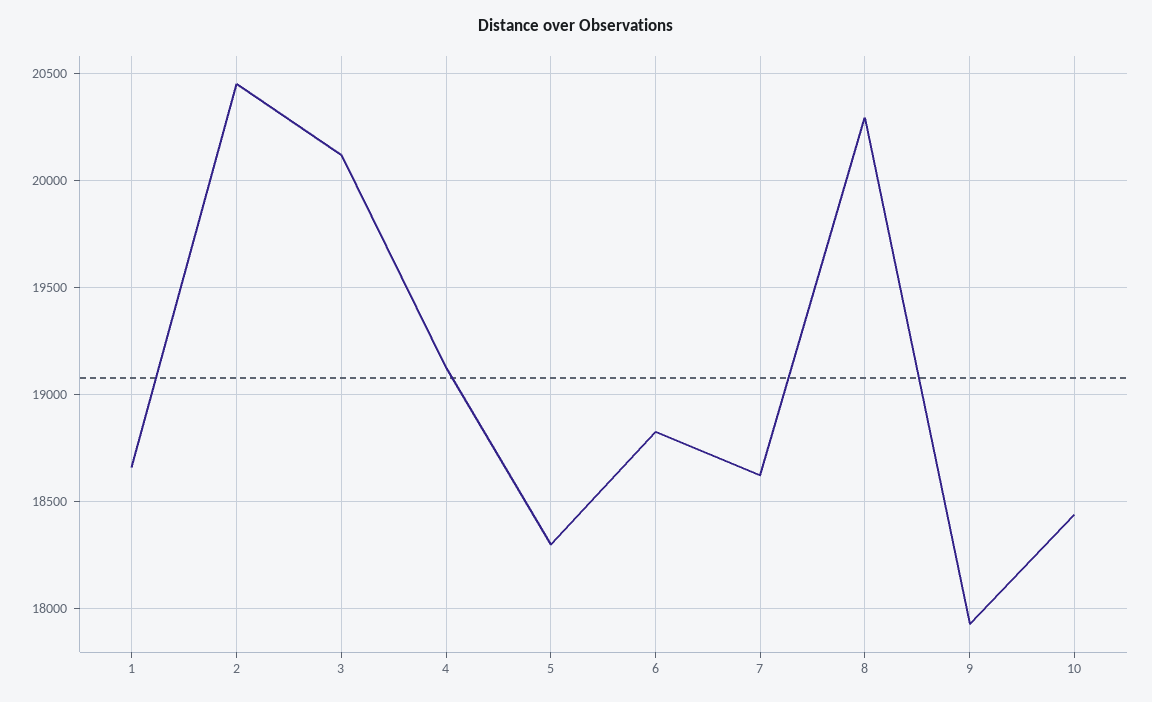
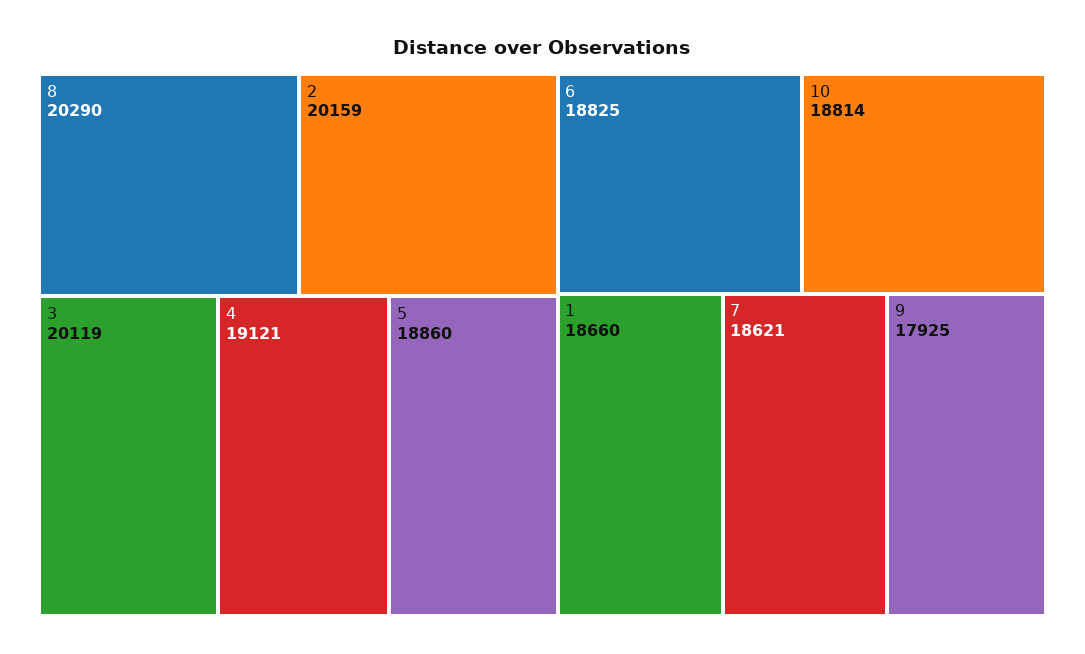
  {
    "1": 18660,
-   "2": 20450,
+   "2": 20159,
    "3": 20119,
    "4": 19121,
-   "5": 18300,
+   "5": 18860,
    "6": 18825,
    "7": 18621,
    "8": 20290,
    "9": 17925,
-   "10": 18450
+   "10": 18814
  }

